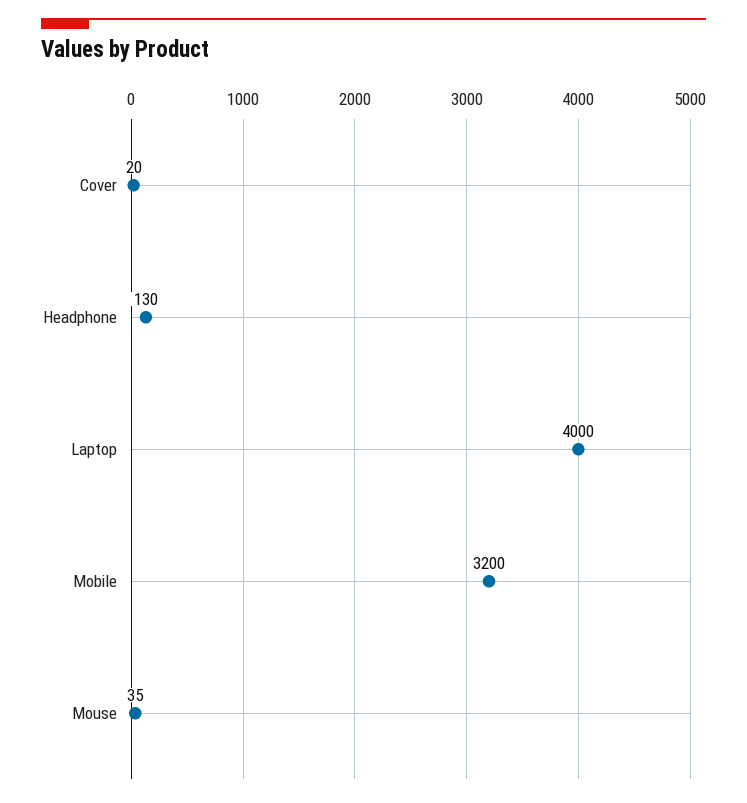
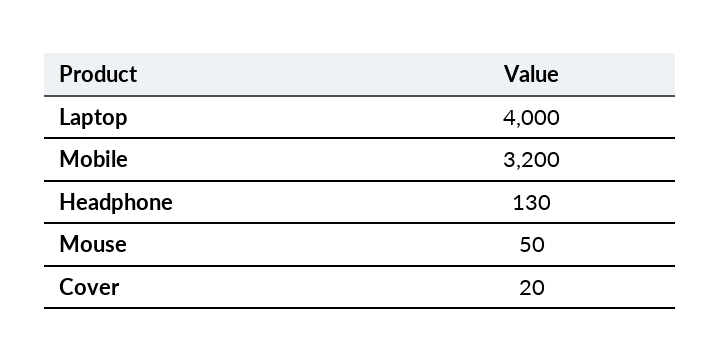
  {
    "Cover": 20,
    "Headphone": 130,
    "Laptop": 4000,
    "Mobile": 3200,
-   "Mouse": 35
+   "Mouse": 50
  }

